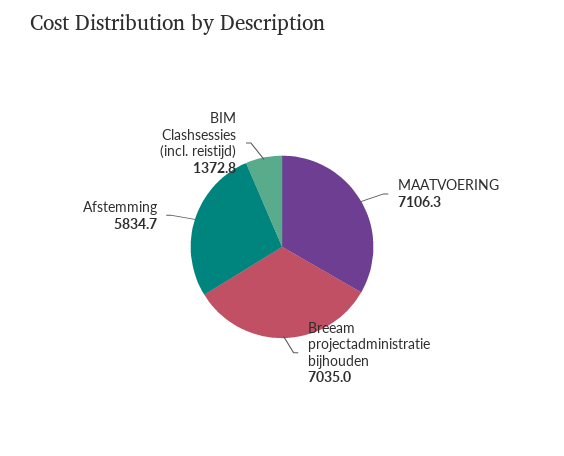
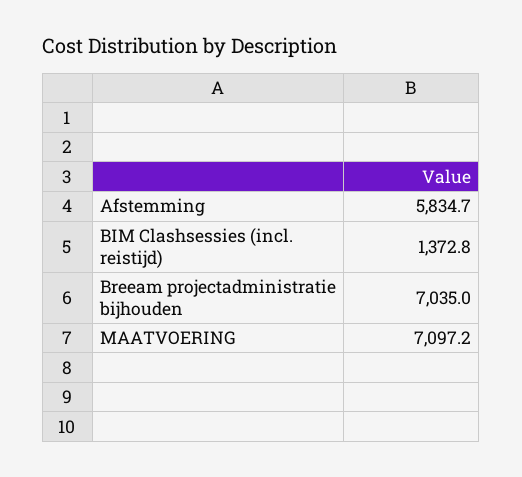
  {
-   "MAATVOERING": 7106.3,
+   "MAATVOERING": 7097.2,
    "Breeam projectadministratie bijhouden": 7035,
    "Afstemming": 5834.7,
    "BIM Clashsessies (incl. reistijd)": 1372.8
  }

